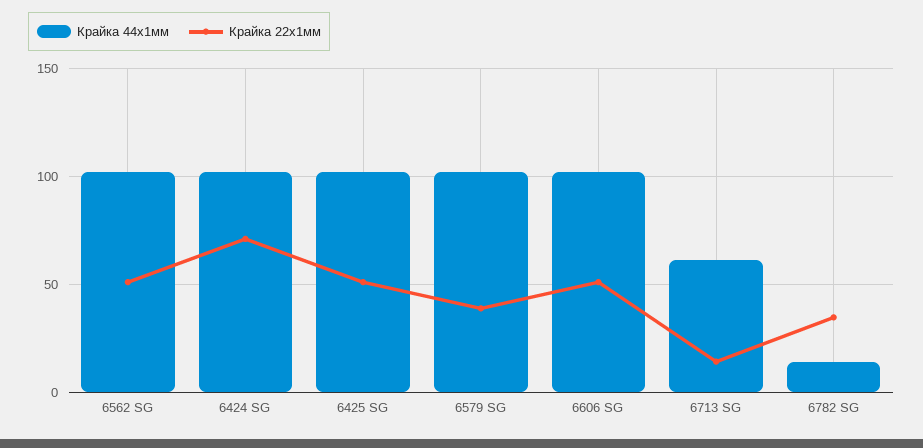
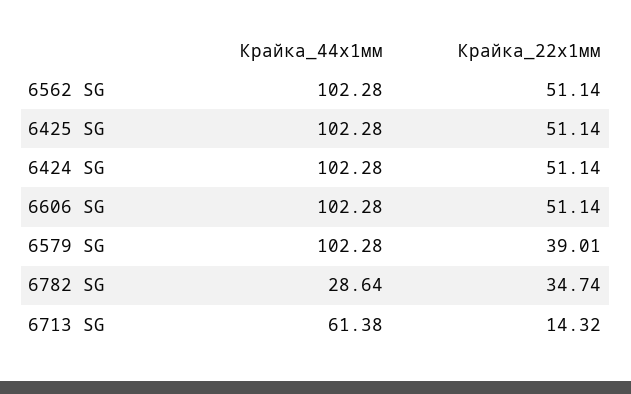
  {
    "Крайка 44x1мм": {
      "6562 SG": 102.28,
      "6424 SG": 102.28,
      "6425 SG": 102.28,
      "6579 SG": 102.28,
      "6606 SG": 102.28,
      "6713 SG": 61.38,
-     "6782 SG": 15
+     "6782 SG": 28.64
    },
    "Крайка 22x1мм": {
      "6562 SG": 51.14,
-     "6424 SG": 70,
+     "6424 SG": 51.14,
      "6425 SG": 51.14,
      "6579 SG": 39.01,
      "6606 SG": 51.14,
      "6713 SG": 14.32,
      "6782 SG": 34.74
    }
  }

